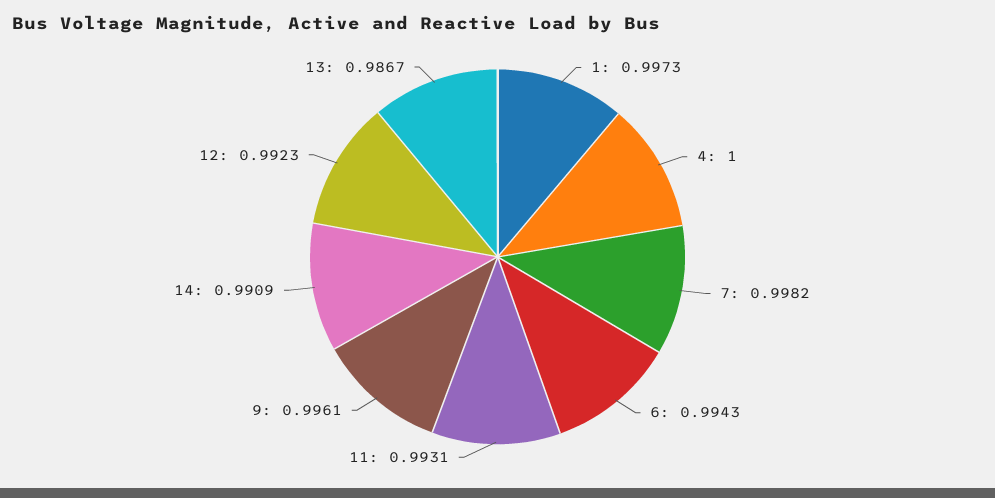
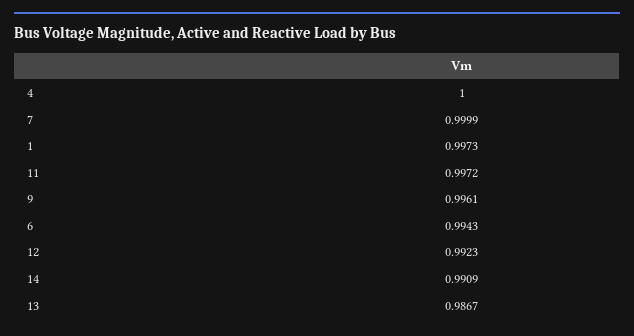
  {
    "1": 0.9973,
    "4": 1,
-   "7": 0.9982,
+   "7": 0.9999,
    "6": 0.9943,
-   "11": 0.9931,
+   "11": 0.9972,
    "9": 0.9961,
    "14": 0.9909,
    "12": 0.9923,
    "13": 0.9867
  }

